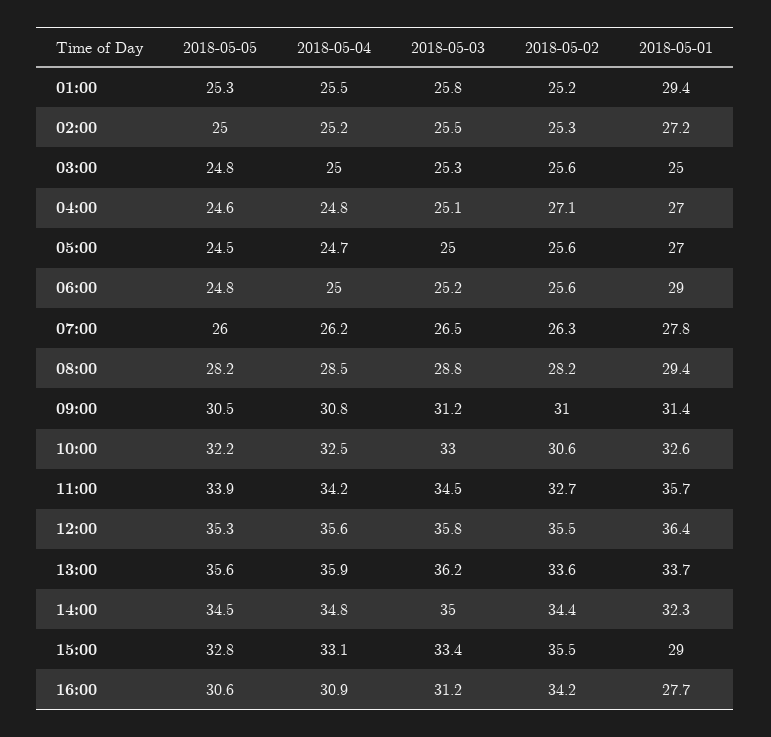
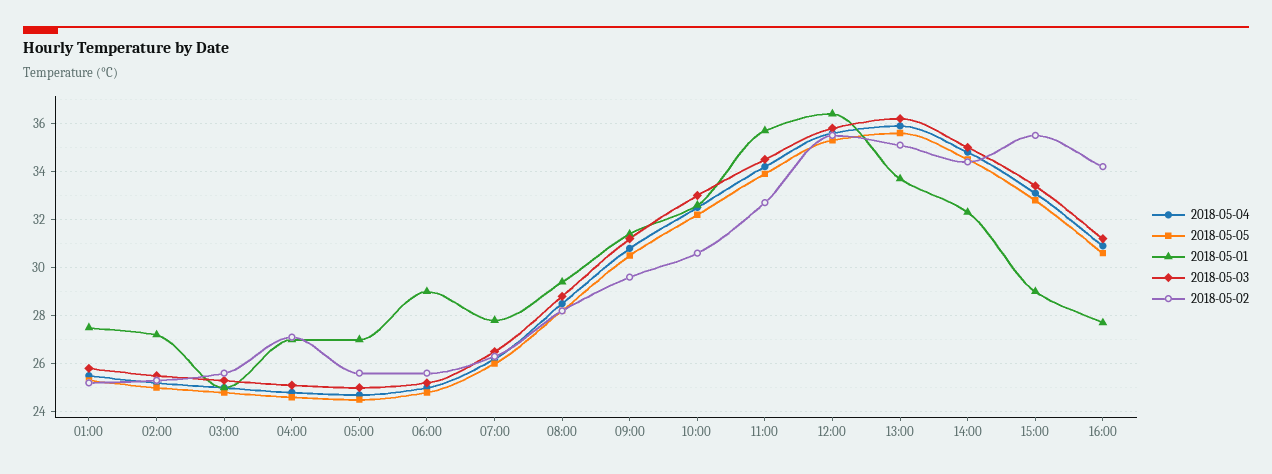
  {
    "2018-05-05": {
      "01:00": 25.3,
      "02:00": 25,
      "03:00": 24.8,
      "04:00": 24.6,
      "05:00": 24.5,
      "06:00": 24.8,
      "07:00": 26,
      "08:00": 28.2,
      "09:00": 30.5,
      "10:00": 32.2,
      "11:00": 33.9,
      "12:00": 35.3,
      "13:00": 35.6,
      "14:00": 34.5,
      "15:00": 32.8,
      "16:00": 30.6
    },
    "2018-05-04": {
      "01:00": 25.5,
      "02:00": 25.2,
      "03:00": 25,
      "04:00": 24.8,
      "05:00": 24.7,
      "06:00": 25,
      "07:00": 26.2,
      "08:00": 28.5,
      "09:00": 30.8,
      "10:00": 32.5,
      "11:00": 34.2,
      "12:00": 35.6,
      "13:00": 35.9,
      "14:00": 34.8,
      "15:00": 33.1,
      "16:00": 30.9
    },
    "2018-05-03": {
      "01:00": 25.8,
      "02:00": 25.5,
      "03:00": 25.3,
      "04:00": 25.1,
      "05:00": 25,
      "06:00": 25.2,
      "07:00": 26.5,
      "08:00": 28.8,
      "09:00": 31.2,
      "10:00": 33,
      "11:00": 34.5,
      "12:00": 35.8,
      "13:00": 36.2,
      "14:00": 35,
      "15:00": 33.4,
      "16:00": 31.2
    },
    "2018-05-02": {
      "01:00": 25.2,
      "02:00": 25.3,
      "03:00": 25.6,
      "04:00": 27.1,
      "05:00": 25.6,
      "06:00": 25.6,
      "07:00": 26.3,
      "08:00": 28.2,
-     "09:00": 31,
+     "09:00": 29.5,
      "10:00": 30.6,
      "11:00": 32.7,
      "12:00": 35.5,
-     "13:00": 33.6,
+     "13:00": 35,
      "14:00": 34.4,
      "15:00": 35.5,
      "16:00": 34.2
    },
    "2018-05-01": {
-     "01:00": 29.4,
+     "01:00": 27.5,
      "02:00": 27.2,
      "03:00": 25,
      "04:00": 27,
      "05:00": 27,
      "06:00": 29,
      "07:00": 27.8,
      "08:00": 29.4,
      "09:00": 31.4,
      "10:00": 32.6,
      "11:00": 35.7,
      "12:00": 36.4,
      "13:00": 33.7,
      "14:00": 32.3,
      "15:00": 29,
      "16:00": 27.7
    }
  }

